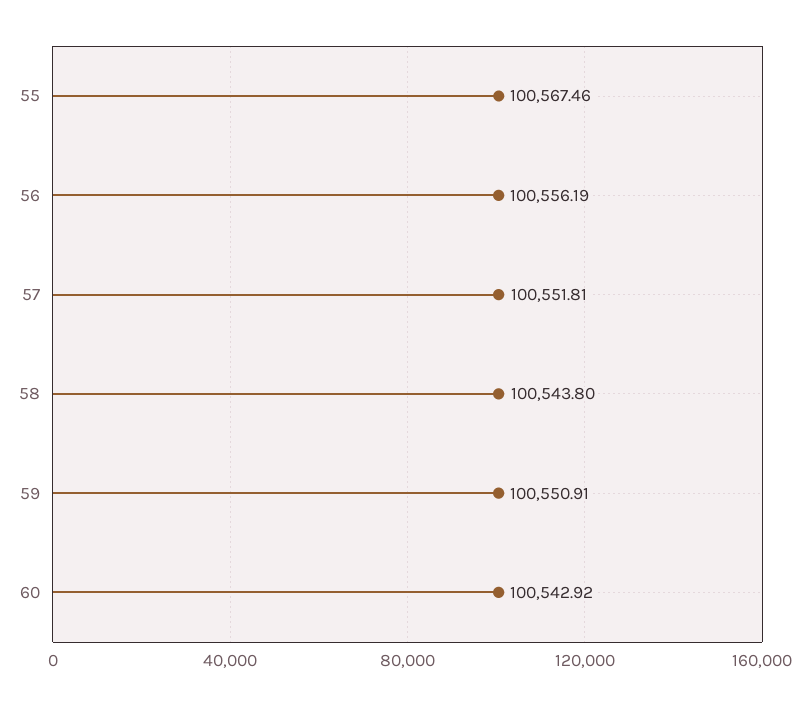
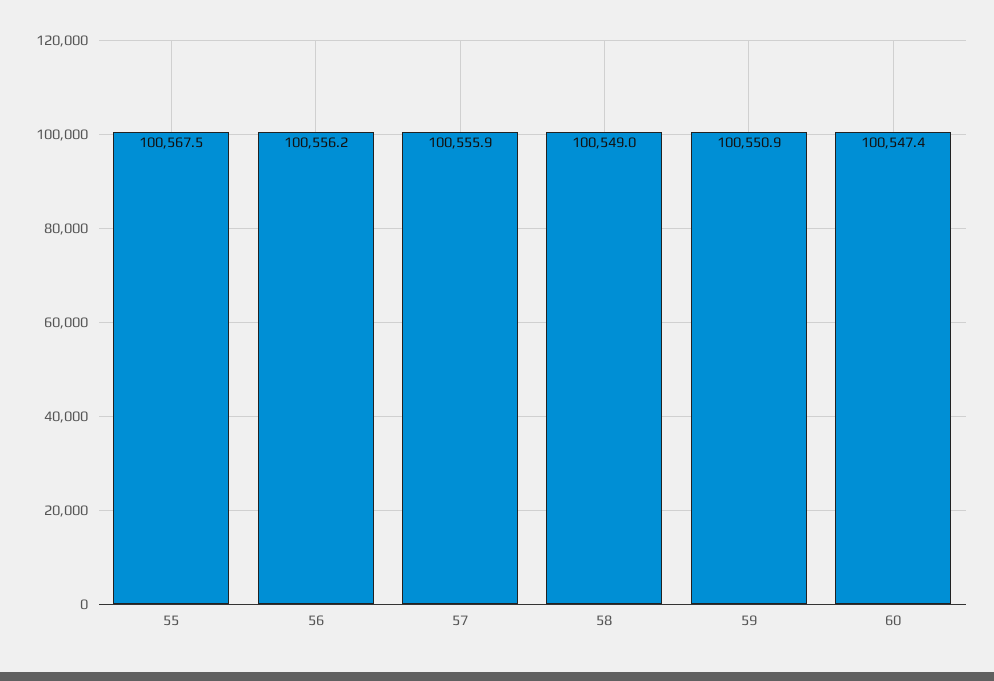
  {
    "55": 100567.46,
    "56": 100556.19,
-   "57": 100551.81,
+   "57": 100555.9,
-   "58": 100543.8,
+   "58": 100549,
    "59": 100550.91,
-   "60": 100542.92
+   "60": 100547.4
  }

